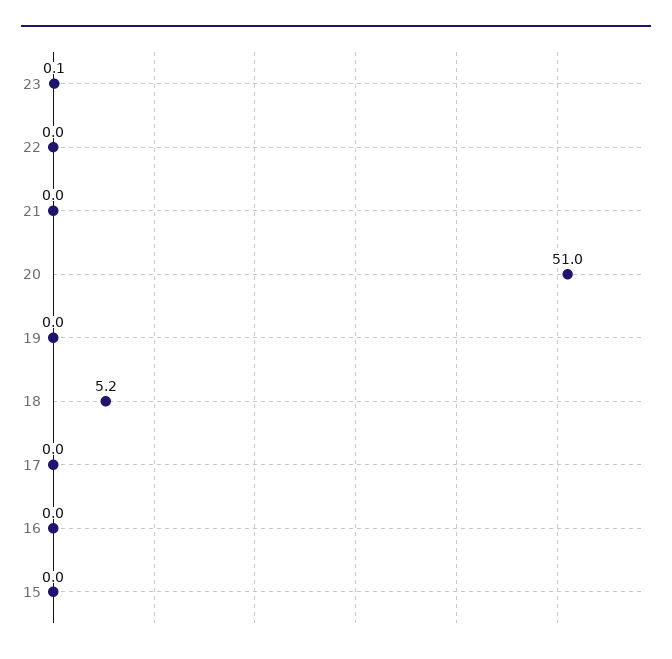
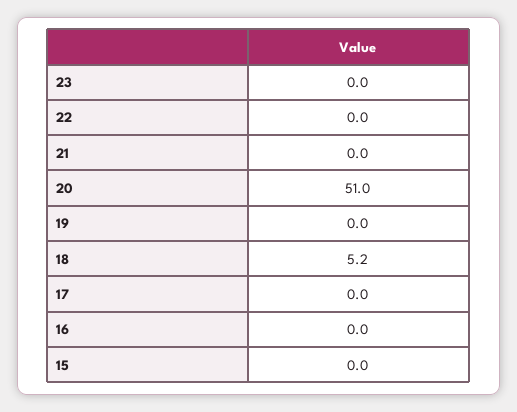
  {
-   "23": 0.1,
+   "23": 0,
    "22": 0,
    "21": 0,
    "20": 51,
    "19": 0,
    "18": 5.2,
    "17": 0,
    "16": 0,
    "15": 0
  }

